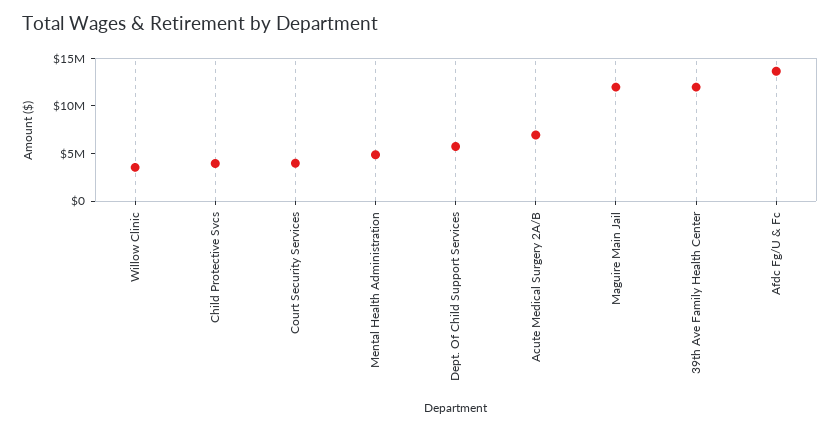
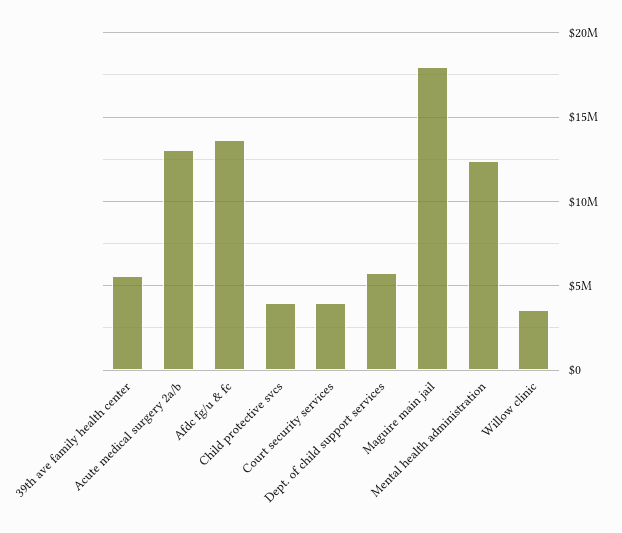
  {
    "Willow Clinic": 3500000,
    "Child Protective Svcs": 4000000,
    "Court Security Services": 4000000,
-   "Mental Health Administration": 5000000,
+   "Mental Health Administration": 12500000,
    "Dept. Of Child Support Services": 5500000,
-   "Acute Medical Surgery 2A/B": 7000000,
+   "Acute Medical Surgery 2A/B": 13000000,
-   "Maguire Main Jail": 12000000,
+   "Maguire Main Jail": 18000000,
-   "39th Ave Family Health Center": 12000000,
+   "39th Ave Family Health Center": 5500000,
    "Afdc Fg/U & Fc": 13500000
  }

